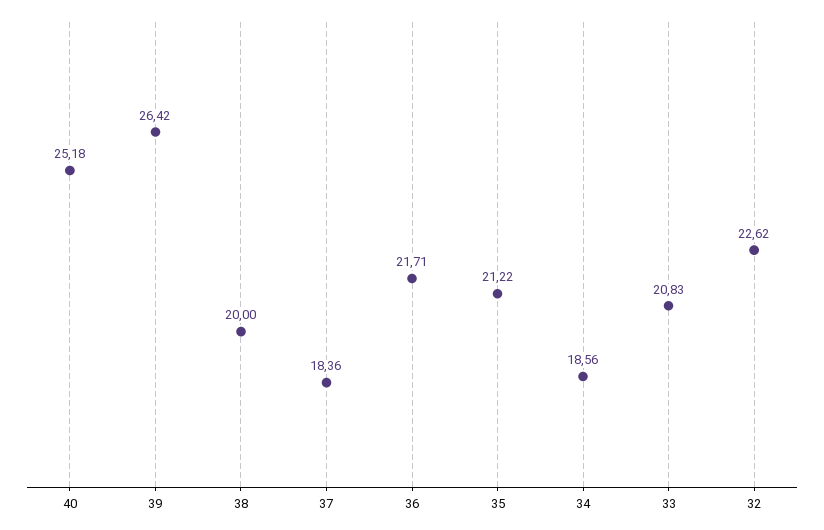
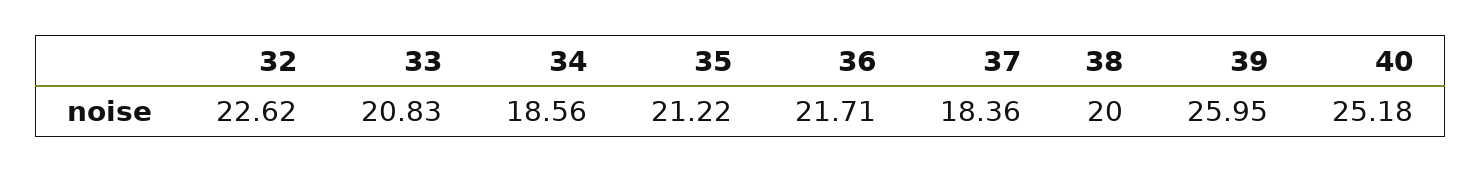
  {
    "40": 25.18,
-   "39": 26.42,
+   "39": 25.95,
    "38": 20,
    "37": 18.36,
    "36": 21.71,
    "35": 21.22,
    "34": 18.56,
    "33": 20.83,
    "32": 22.62
  }

